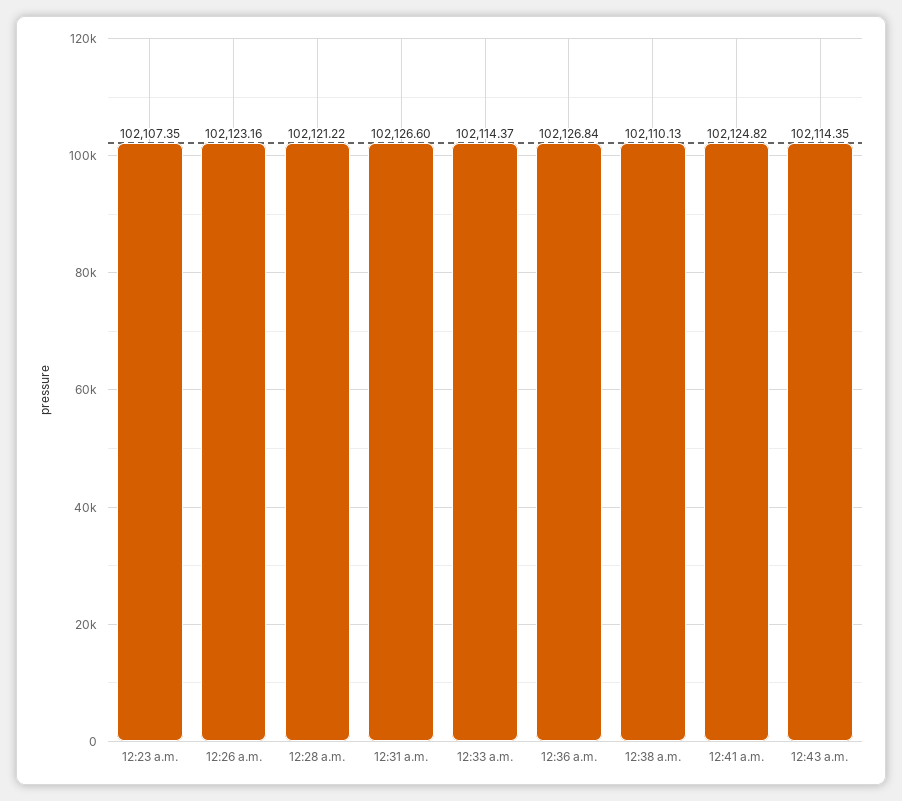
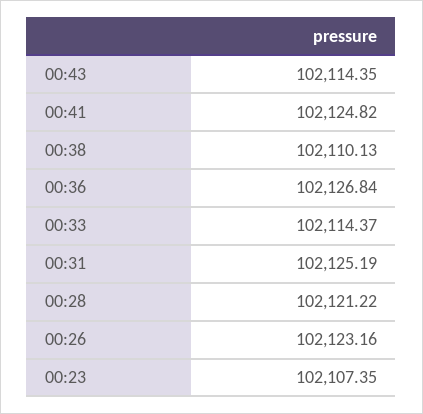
  {
    "12:23 a.m.": 102107.35,
    "12:26 a.m.": 102123.16,
    "12:28 a.m.": 102121.22,
-   "12:31 a.m.": 102126.6,
+   "12:31 a.m.": 102125.19,
    "12:33 a.m.": 102114.37,
    "12:36 a.m.": 102126.84,
    "12:38 a.m.": 102110.13,
    "12:41 a.m.": 102124.82,
    "12:43 a.m.": 102114.35
  }

